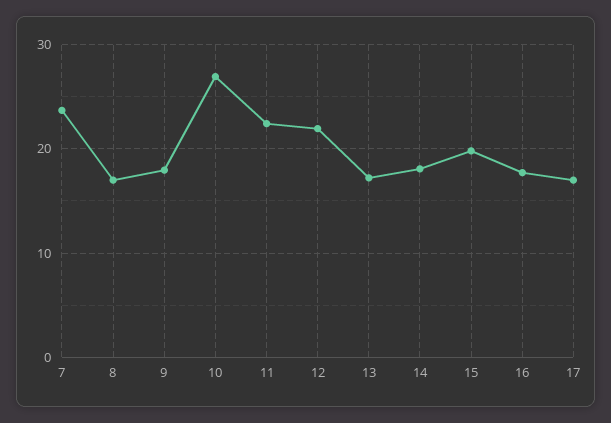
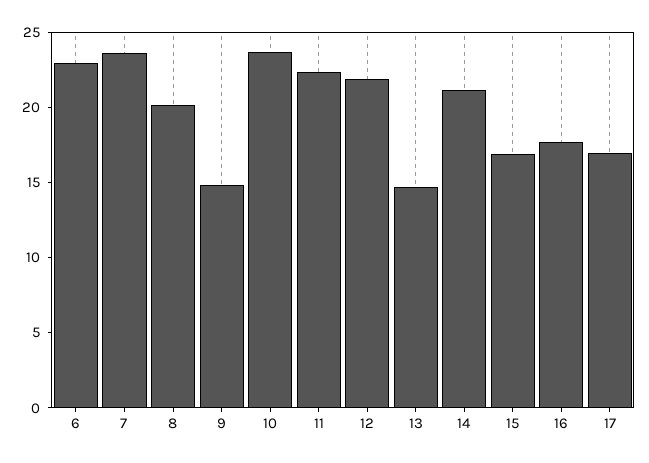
  {
    "7": 24,
-   "8": 17,
+   "8": 20,
-   "9": 18,
+   "9": 15,
-   "10": 27,
+   "10": 24,
    "11": 22,
    "12": 22,
-   "13": 17,
+   "13": 15,
-   "14": 18,
+   "14": 21,
-   "15": 20,
+   "15": 17,
    "16": 18,
-   "17": 17
+   "17": 17,
+   "6": 23
  }

